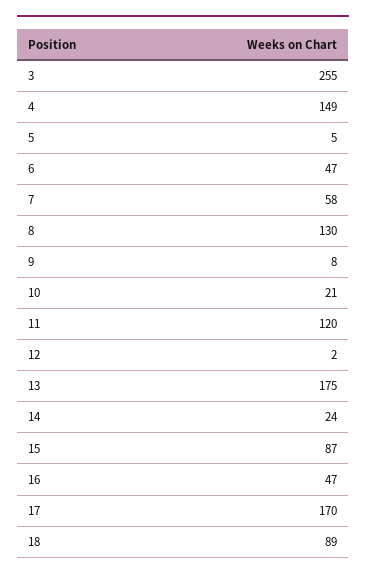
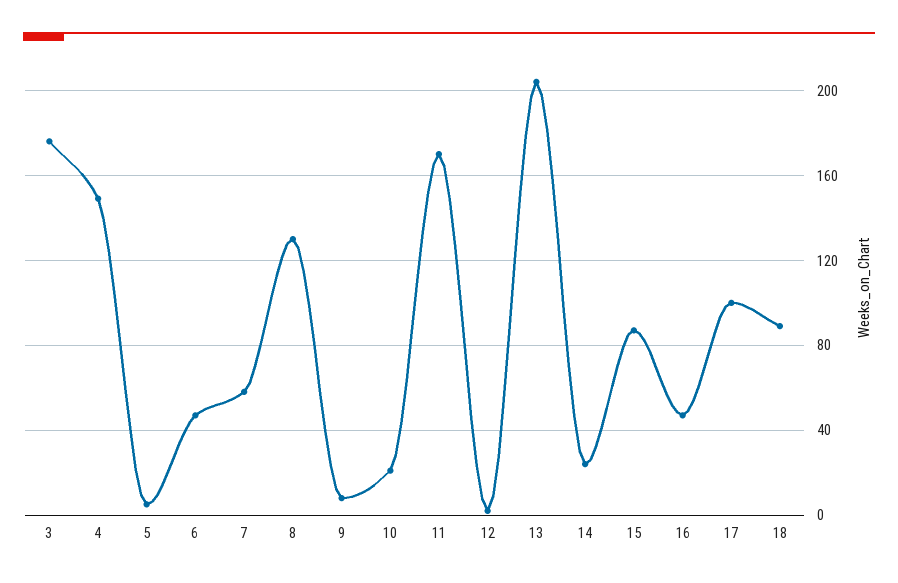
  {
-   "3": 255,
+   "3": 175,
    "4": 149,
    "5": 5,
    "6": 47,
    "7": 58,
    "8": 130,
    "9": 8,
    "10": 21,
-   "11": 120,
+   "11": 170,
    "12": 2,
-   "13": 175,
+   "13": 205,
    "14": 24,
    "15": 87,
    "16": 47,
-   "17": 170,
+   "17": 100,
    "18": 89
  }

